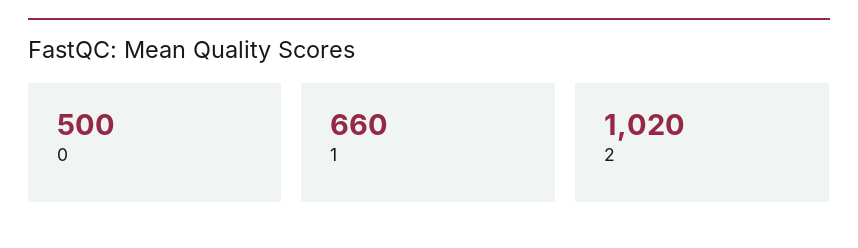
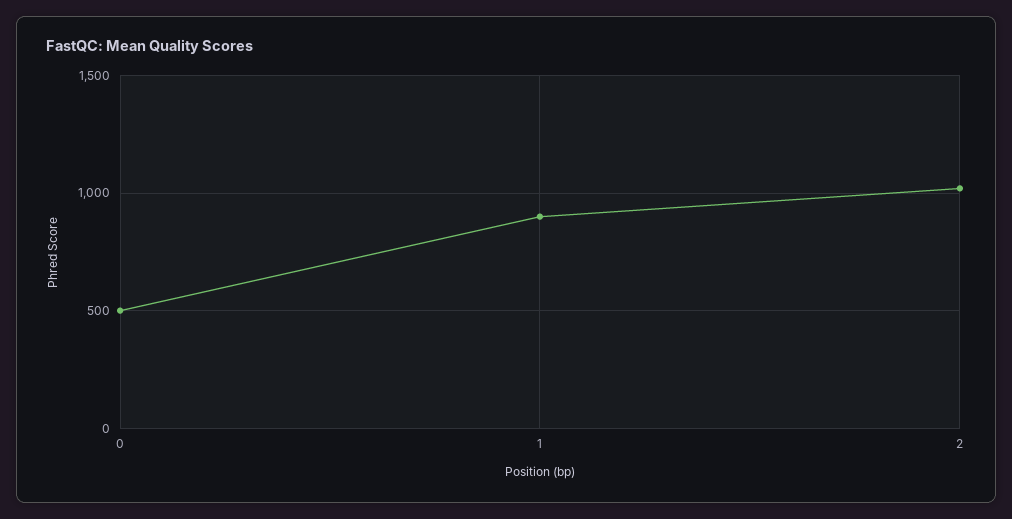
  {
    "0": 500,
-   "1": 660,
+   "1": 900,
    "2": 1020
  }

